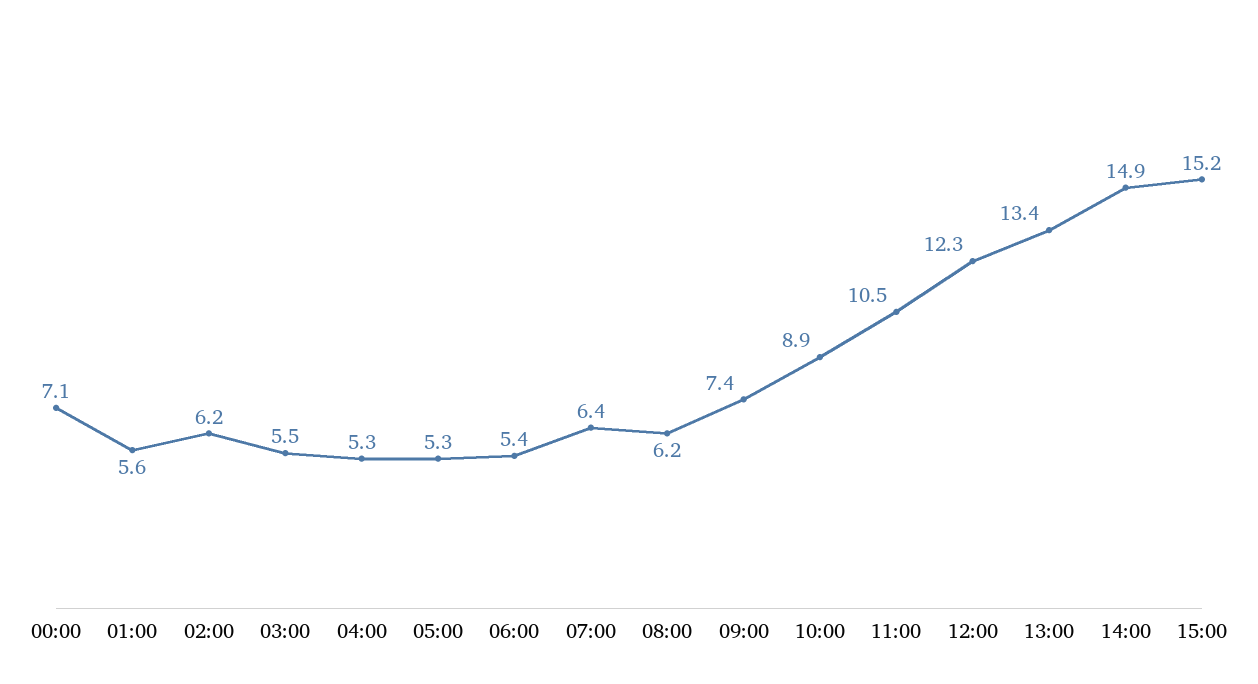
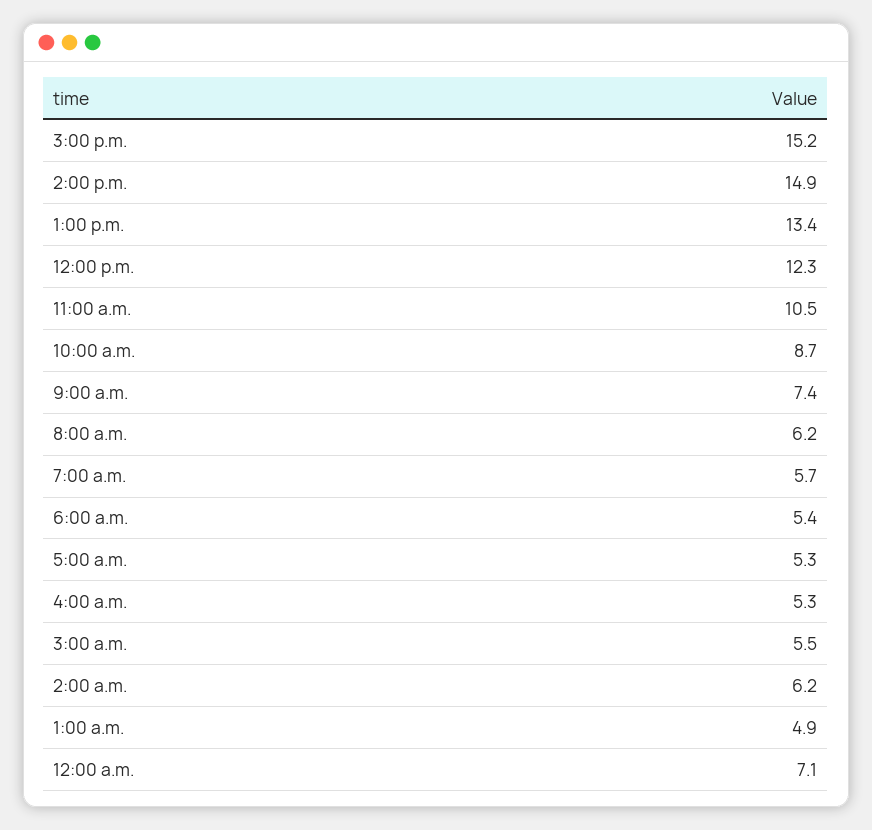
  {
    "00:00": 7.1,
-   "01:00": 5.6,
+   "01:00": 4.9,
    "02:00": 6.2,
    "03:00": 5.5,
    "04:00": 5.3,
    "05:00": 5.3,
    "06:00": 5.4,
-   "07:00": 6.4,
+   "07:00": 5.7,
    "08:00": 6.2,
    "09:00": 7.4,
-   "10:00": 8.9,
+   "10:00": 8.7,
    "11:00": 10.5,
    "12:00": 12.3,
    "13:00": 13.4,
    "14:00": 14.9,
    "15:00": 15.2
  }

